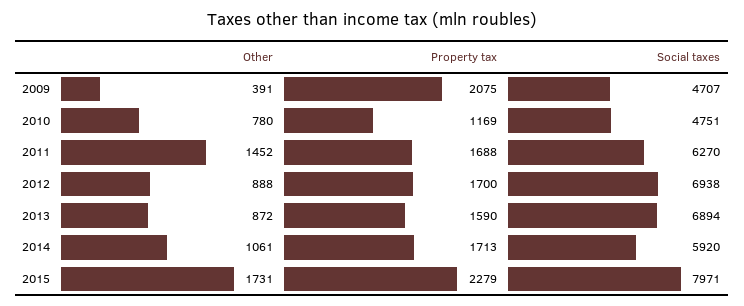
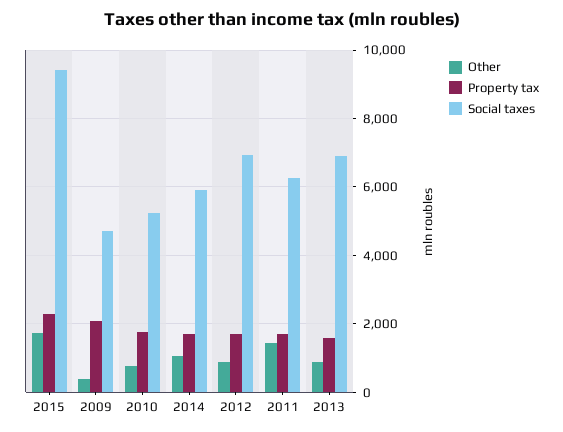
  {
    "Other": {
      "2009": 391,
      "2010": 780,
      "2011": 1452,
      "2012": 888,
      "2013": 872,
      "2014": 1061,
      "2015": 1731
    },
    "Property tax": {
      "2009": 2075,
-     "2010": 1169,
+     "2010": 1800,
      "2011": 1688,
      "2012": 1700,
      "2013": 1590,
      "2014": 1713,
      "2015": 2279
    },
    "Social taxes": {
      "2009": 4707,
-     "2010": 4751,
+     "2010": 5200,
      "2011": 6270,
      "2012": 6938,
      "2013": 6894,
      "2014": 5920,
-     "2015": 7971
+     "2015": 9400
    }
  }

